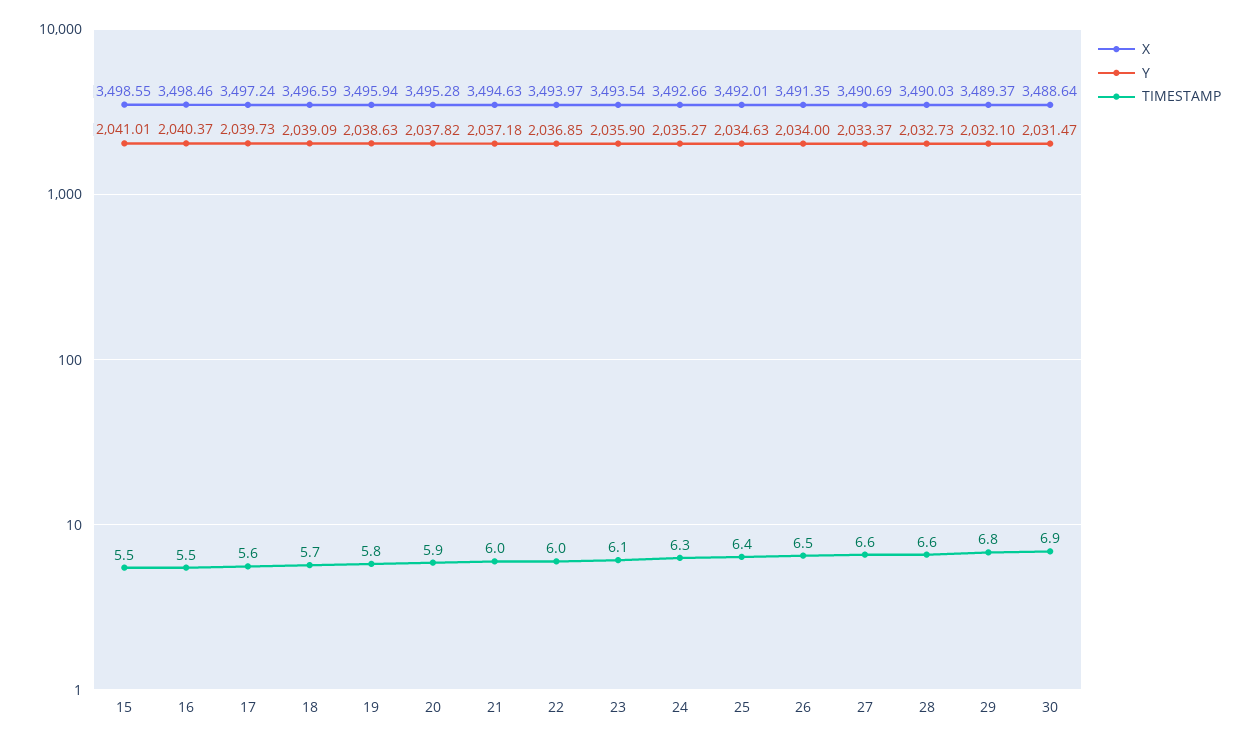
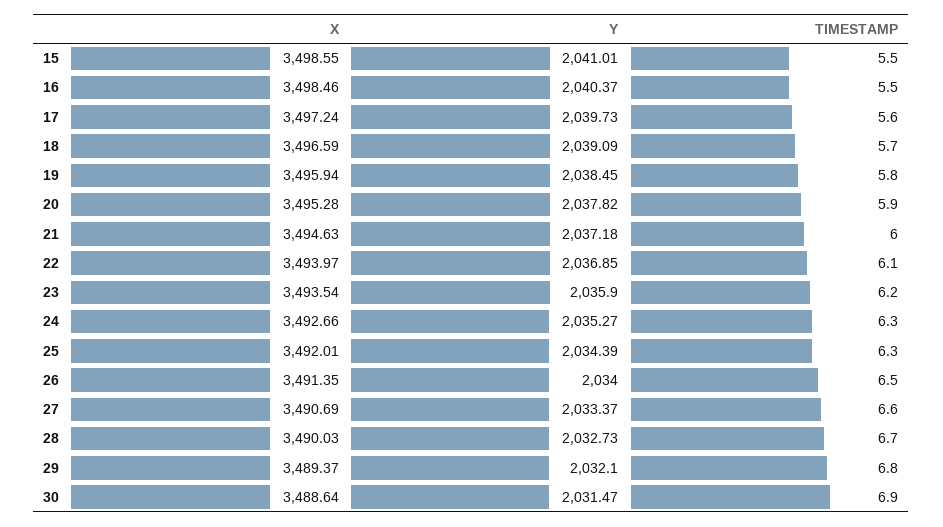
  {
    "X": {
      "15": 3498.55,
      "16": 3498.46,
      "17": 3497.24,
      "18": 3496.59,
      "19": 3495.94,
      "20": 3495.28,
      "21": 3494.63,
      "22": 3493.97,
      "23": 3493.54,
      "24": 3492.66,
      "25": 3492.01,
      "26": 3491.35,
      "27": 3490.69,
      "28": 3490.03,
      "29": 3489.37,
      "30": 3488.64
    },
    "Y": {
      "15": 2041.01,
      "16": 2040.37,
      "17": 2039.73,
      "18": 2039.09,
-     "19": 2038.63,
+     "19": 2038.45,
      "20": 2037.82,
      "21": 2037.18,
      "22": 2036.85,
      "23": 2035.9,
      "24": 2035.27,
-     "25": 2034.63,
+     "25": 2034.39,
      "26": 2034,
      "27": 2033.37,
      "28": 2032.73,
      "29": 2032.1,
      "30": 2031.47
    },
    "TIMESTAMP": {
      "15": 5.5,
      "16": 5.5,
      "17": 5.6,
      "18": 5.7,
      "19": 5.8,
      "20": 5.9,
      "21": 6,
-     "22": 6,
+     "22": 6.1,
-     "23": 6.1,
+     "23": 6.2,
      "24": 6.3,
-     "25": 6.4,
+     "25": 6.3,
      "26": 6.5,
      "27": 6.6,
-     "28": 6.6,
+     "28": 6.7,
      "29": 6.8,
      "30": 6.9
    }
  }

